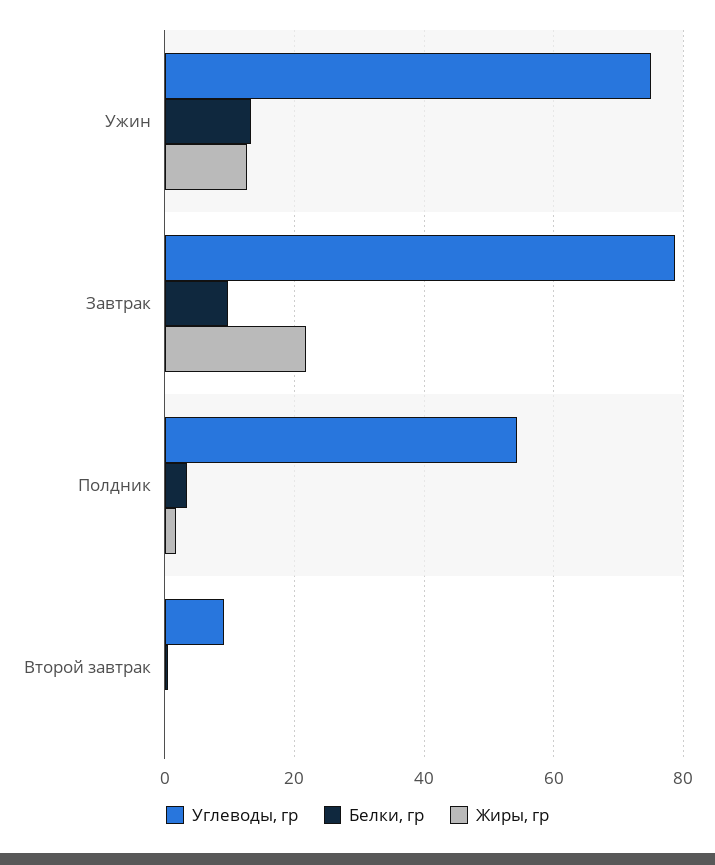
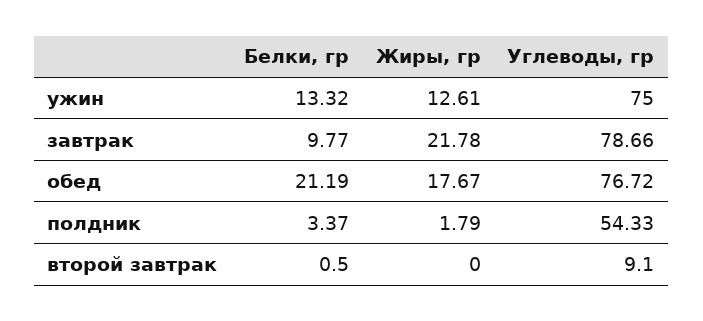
  {
    "Углеводы, гр": {
      "Ужин": 75,
      "Завтрак": 78.66,
      "Полдник": 54.33,
-     "Второй завтрак": 9.1
+     "Второй завтрак": 9.1,
+     "обед": 76.72
    },
    "Белки, гр": {
      "Ужин": 13.32,
      "Завтрак": 9.77,
      "Полдник": 3.37,
-     "Второй завтрак": 0.5
+     "Второй завтрак": 0.5,
+     "обед": 21.19
    },
    "Жиры, гр": {
      "Ужин": 12.61,
      "Завтрак": 21.78,
      "Полдник": 1.79,
-     "Второй завтрак": 0
+     "Второй завтрак": 0,
+     "обед": 17.67
    }
  }

